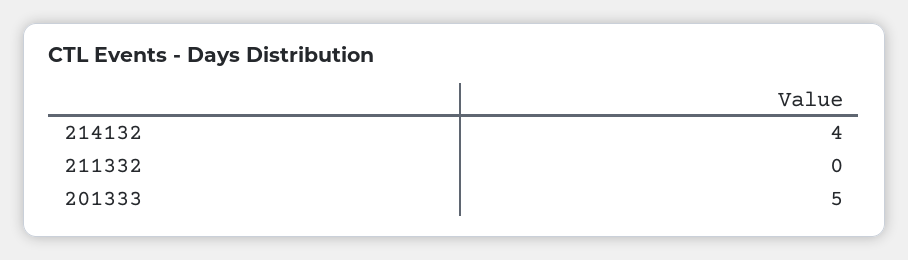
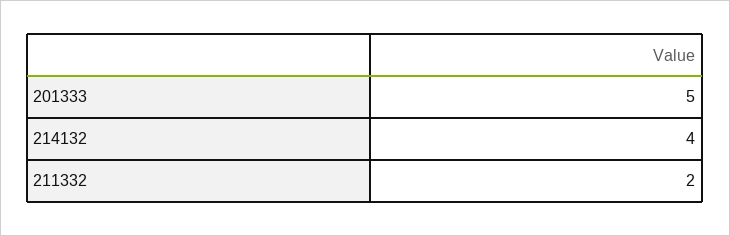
  {
    "214132": 4,
-   "211332": 0,
+   "211332": 2,
    "201333": 5
  }

